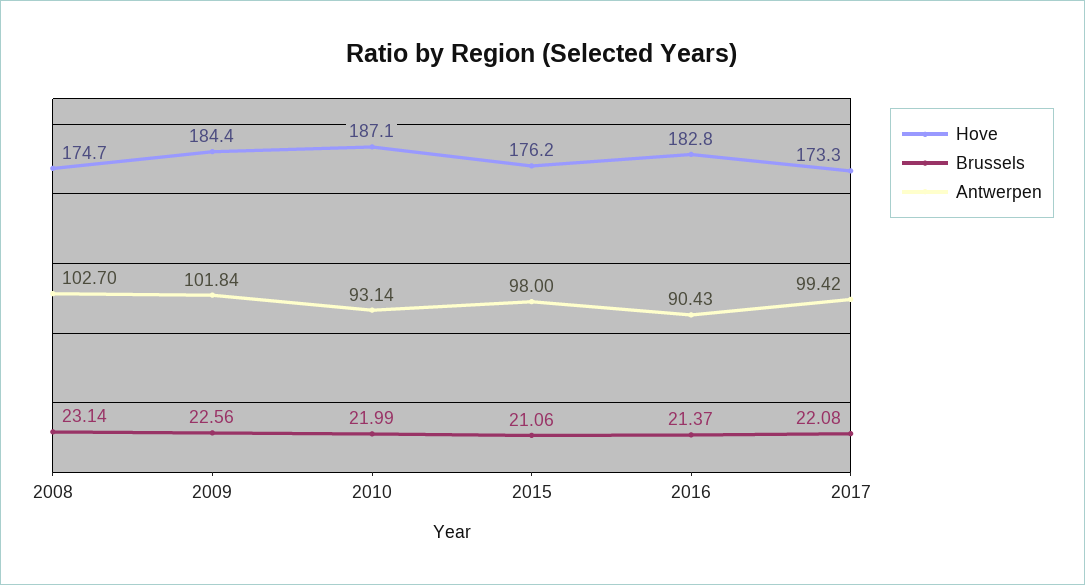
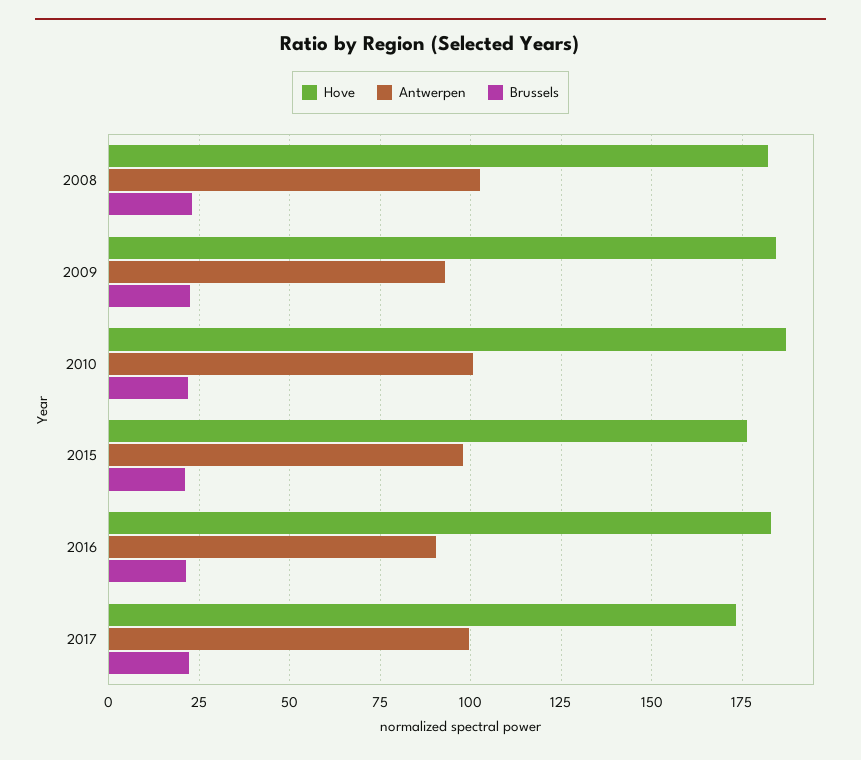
  {
    "Hove": {
-     "2008": 174.7,
+     "2008": 182.5,
      "2009": 184.4,
      "2010": 187.1,
      "2015": 176.2,
      "2016": 182.8,
      "2017": 173.3
    },
    "Brussels": {
      "2008": 23.14,
      "2009": 22.56,
      "2010": 21.99,
      "2015": 21.06,
      "2016": 21.37,
      "2017": 22.08
    },
    "Antwerpen": {
      "2008": 102.7,
-     "2009": 101.84,
+     "2009": 92.5,
-     "2010": 93.14,
+     "2010": 100,
      "2015": 98,
      "2016": 90.43,
      "2017": 99.42
    }
  }

